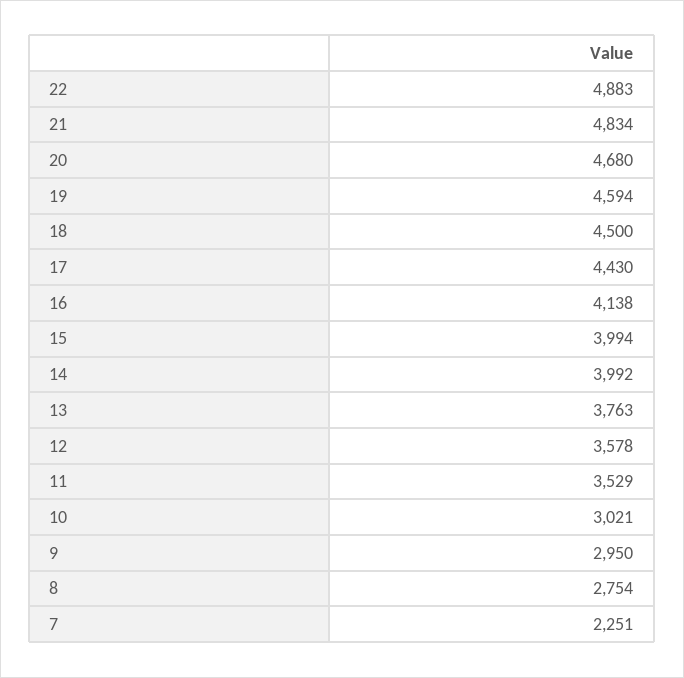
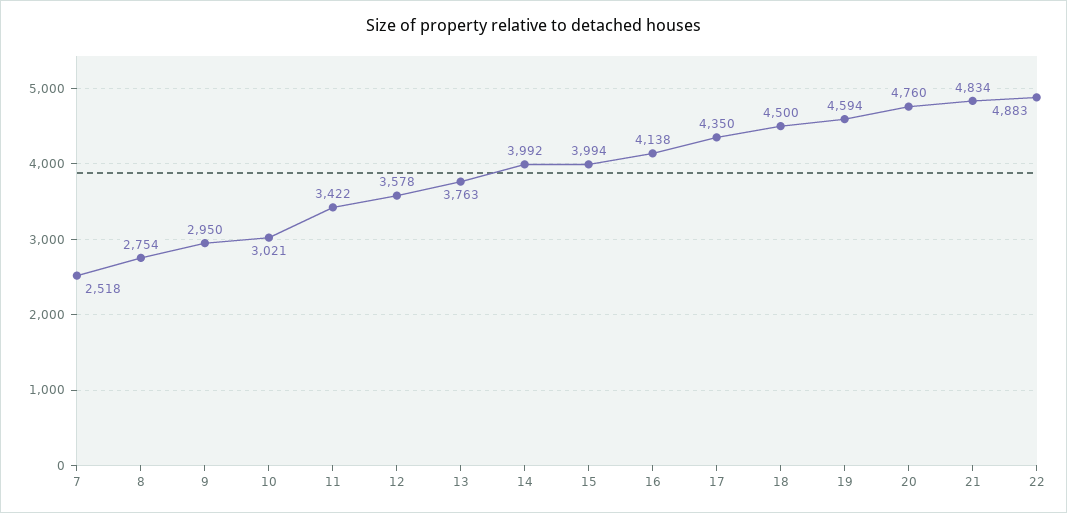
  {
    "22": 4883,
    "21": 4834,
-   "20": 4680,
+   "20": 4760,
    "19": 4594,
    "18": 4500,
-   "17": 4430,
+   "17": 4350,
    "16": 4138,
    "15": 3994,
    "14": 3992,
    "13": 3763,
    "12": 3578,
-   "11": 3529,
+   "11": 3422,
    "10": 3021,
    "9": 2950,
    "8": 2754,
-   "7": 2251
+   "7": 2518
  }

